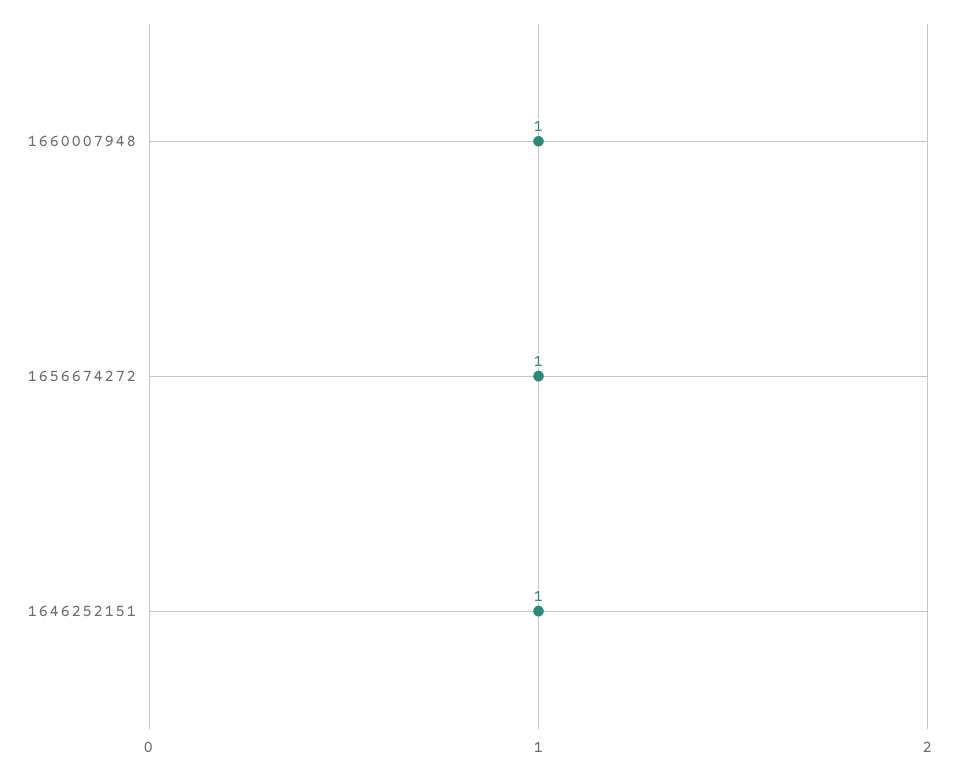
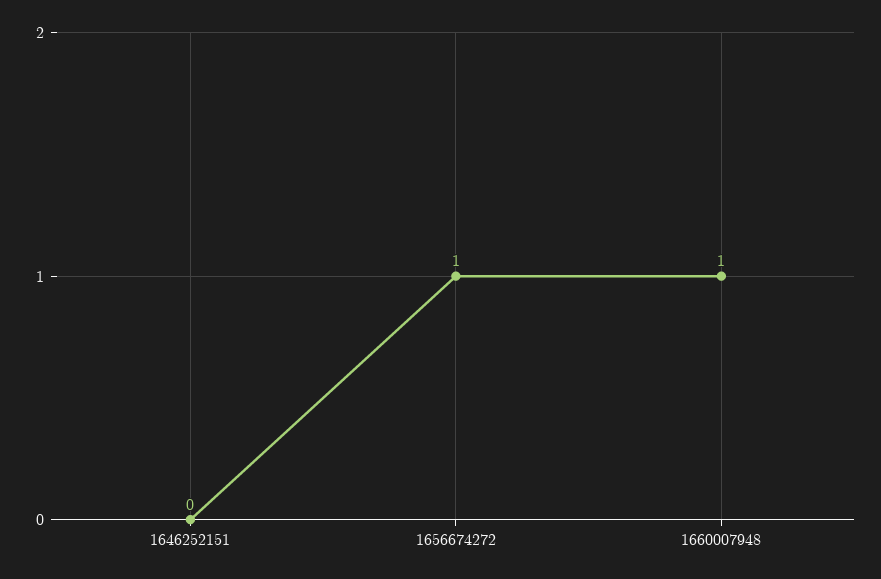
  {
    "1660007948": 1,
    "1656674272": 1,
-   "1646252151": 1
+   "1646252151": 0
  }

